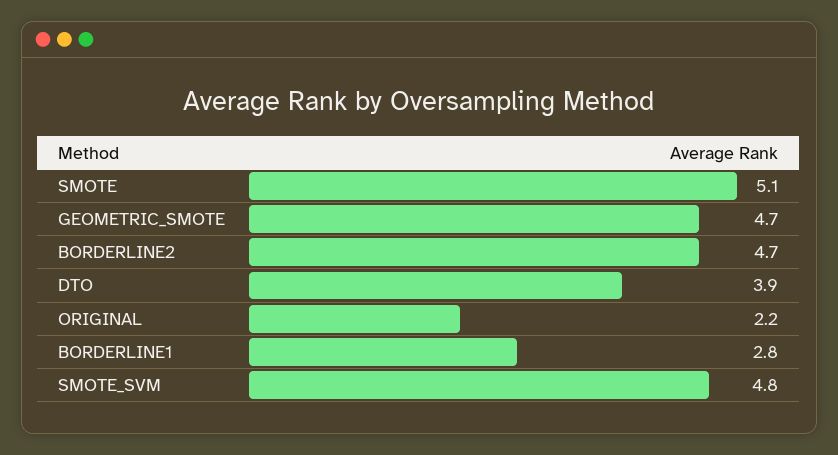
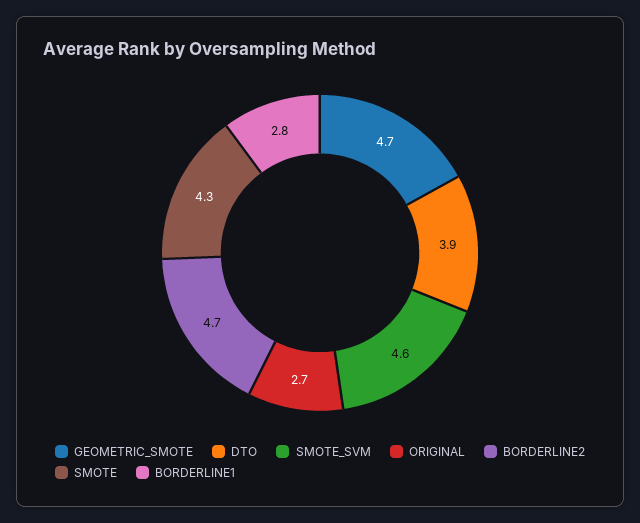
  {
-   "SMOTE": 5.1,
+   "SMOTE": 4.3,
    "GEOMETRIC_SMOTE": 4.7,
    "BORDERLINE2": 4.7,
    "DTO": 3.9,
-   "ORIGINAL": 2.2,
+   "ORIGINAL": 2.7,
    "BORDERLINE1": 2.8,
-   "SMOTE_SVM": 4.8
+   "SMOTE_SVM": 4.6
  }

